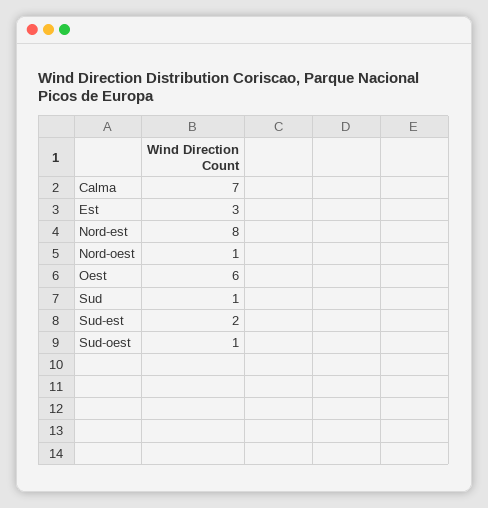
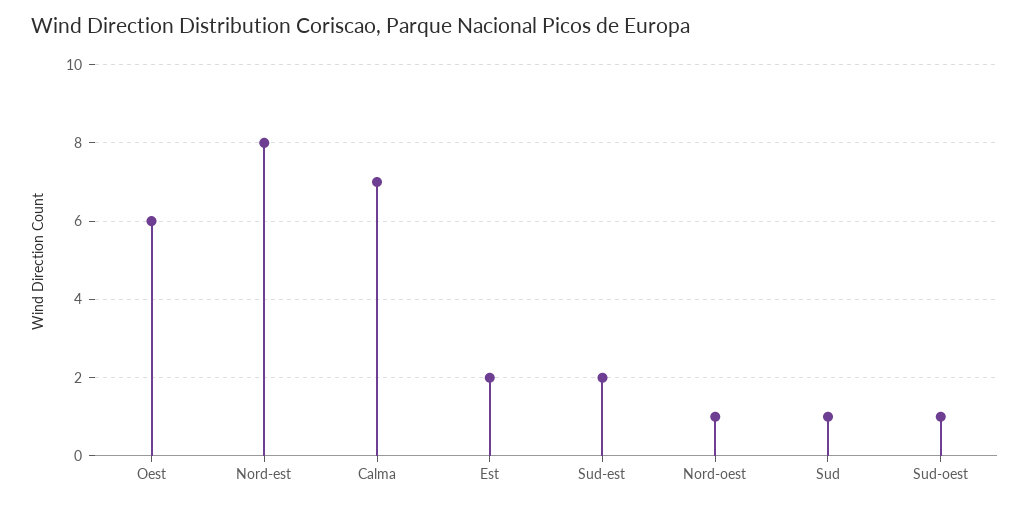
  {
    "Calma": 7,
-   "Est": 3,
+   "Est": 2,
    "Nord-est": 8,
    "Nord-oest": 1,
    "Oest": 6,
    "Sud": 1,
    "Sud-est": 2,
    "Sud-oest": 1
  }

